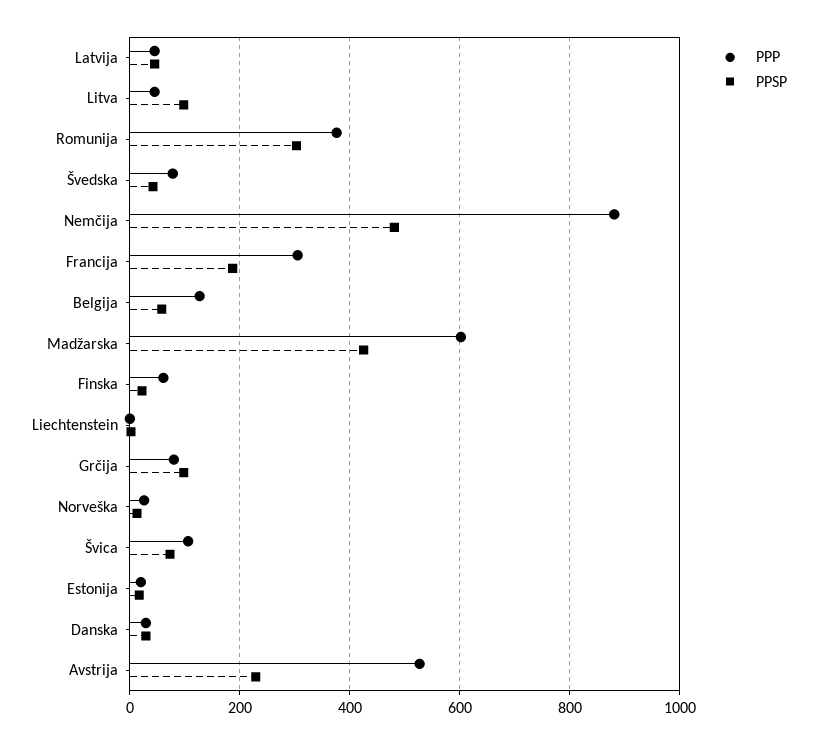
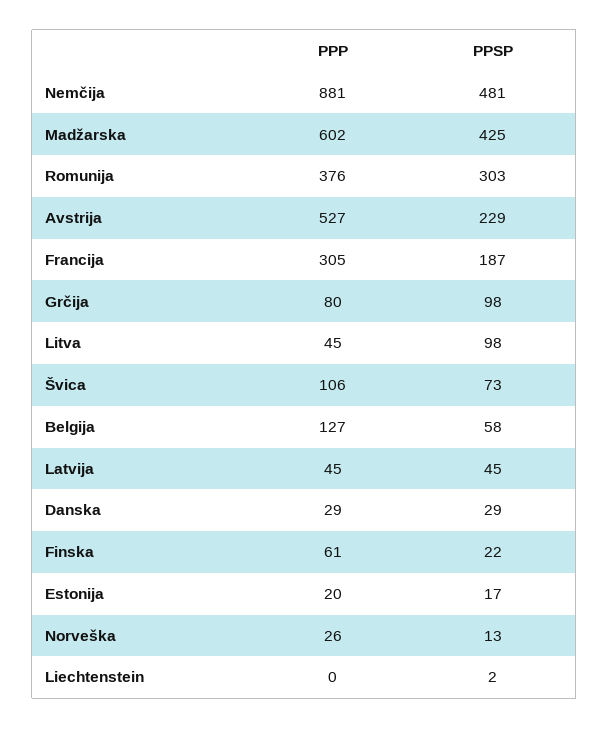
  {
    "PPP": {
      "Latvija": 45,
      "Litva": 45,
      "Romunija": 376,
-     "Švedska": 80,
      "Nemčija": 881,
      "Francija": 305,
      "Belgija": 127,
      "Madžarska": 602,
      "Finska": 61,
      "Liechtenstein": 0,
      "Grčija": 80,
      "Norveška": 26,
      "Švica": 106,
      "Estonija": 20,
      "Danska": 29,
      "Avstrija": 527
    },
    "PPSP": {
      "Latvija": 45,
      "Litva": 98,
      "Romunija": 303,
-     "Švedska": 40,
      "Nemčija": 481,
      "Francija": 187,
      "Belgija": 58,
      "Madžarska": 425,
      "Finska": 22,
      "Liechtenstein": 2,
      "Grčija": 98,
      "Norveška": 13,
      "Švica": 73,
      "Estonija": 17,
      "Danska": 29,
      "Avstrija": 229
    }
  }

